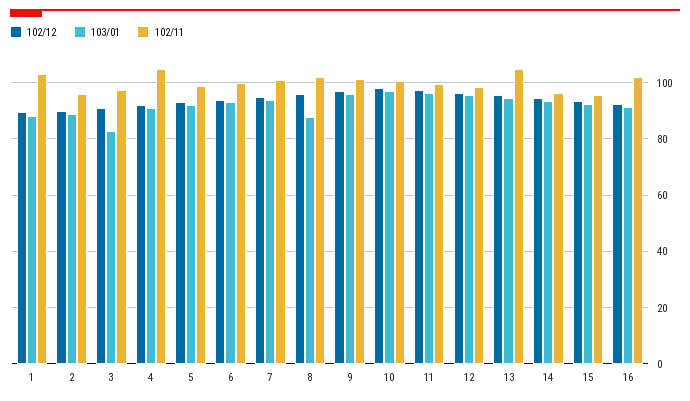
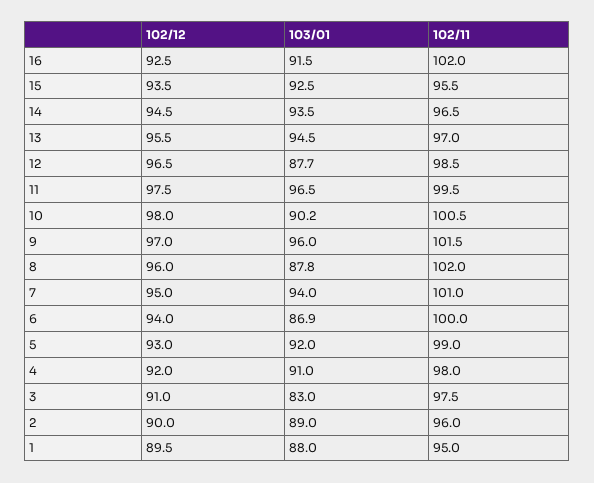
  {
    "102/12": {
      "1": 89.5,
      "2": 90,
      "3": 91,
      "4": 92,
      "5": 93,
      "6": 94,
      "7": 95,
      "8": 96,
      "9": 97,
      "10": 98,
      "11": 97.5,
      "12": 96.5,
      "13": 95.5,
      "14": 94.5,
      "15": 93.5,
      "16": 92.5
    },
    "103/01": {
      "1": 88,
      "2": 89,
      "3": 83,
      "4": 91,
      "5": 92,
-     "6": 92.5,
+     "6": 86.9,
      "7": 94,
      "8": 87.8,
      "9": 96,
-     "10": 97.5,
+     "10": 90.2,
      "11": 96.5,
-     "12": 95,
+     "12": 87.7,
      "13": 94.5,
      "14": 93.5,
      "15": 92.5,
      "16": 91.5
    },
    "102/11": {
-     "1": 102.5,
+     "1": 95,
      "2": 96,
      "3": 97.5,
-     "4": 105,
+     "4": 98,
      "5": 99,
      "6": 100,
      "7": 101,
      "8": 102,
      "9": 101.5,
      "10": 100.5,
      "11": 99.5,
      "12": 98.5,
-     "13": 105,
+     "13": 97,
      "14": 96.5,
      "15": 95.5,
      "16": 102
    }
  }

